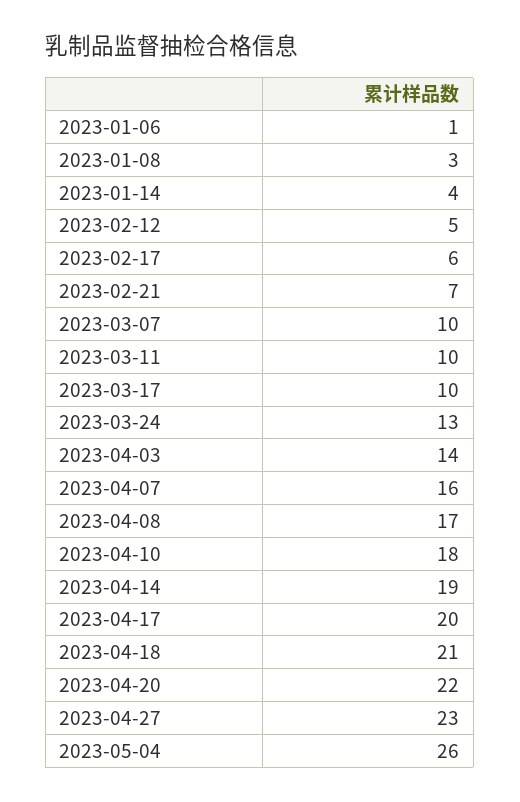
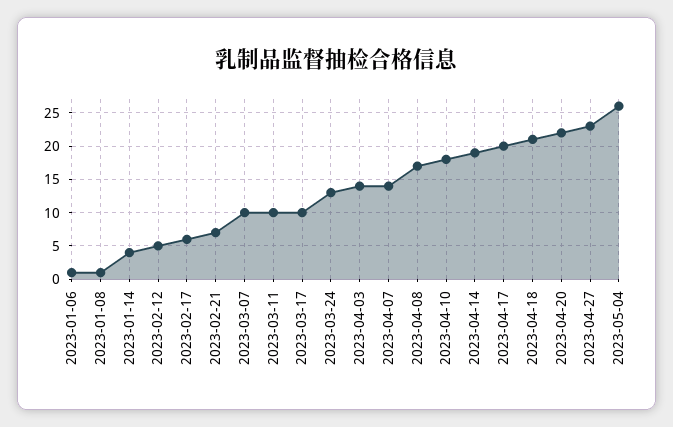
  {
    "2023-01-06": 1,
-   "2023-01-08": 3,
+   "2023-01-08": 1,
    "2023-01-14": 4,
    "2023-02-12": 5,
    "2023-02-17": 6,
    "2023-02-21": 7,
    "2023-03-07": 10,
    "2023-03-11": 10,
    "2023-03-17": 10,
    "2023-03-24": 13,
    "2023-04-03": 14,
-   "2023-04-07": 16,
+   "2023-04-07": 14,
    "2023-04-08": 17,
    "2023-04-10": 18,
    "2023-04-14": 19,
    "2023-04-17": 20,
    "2023-04-18": 21,
    "2023-04-20": 22,
    "2023-04-27": 23,
    "2023-05-04": 26
  }

